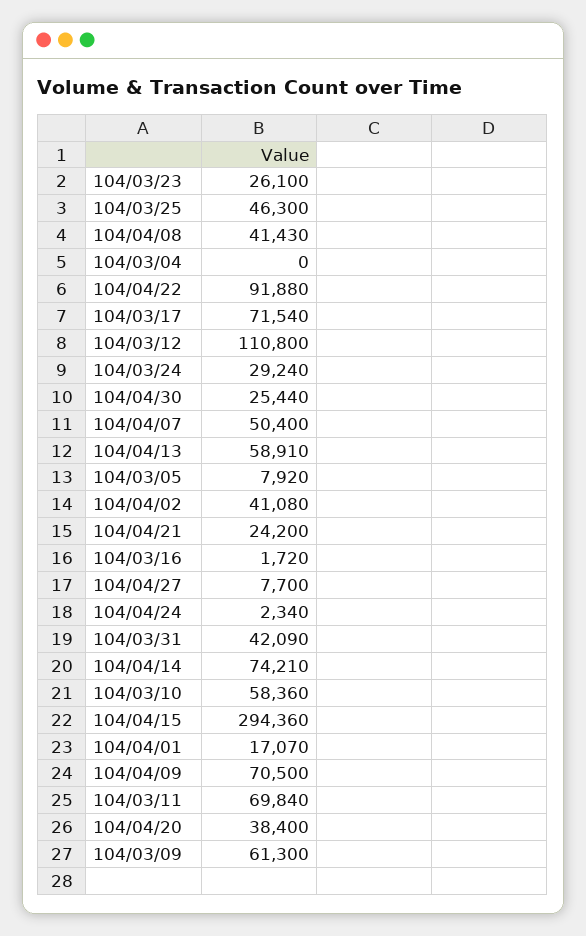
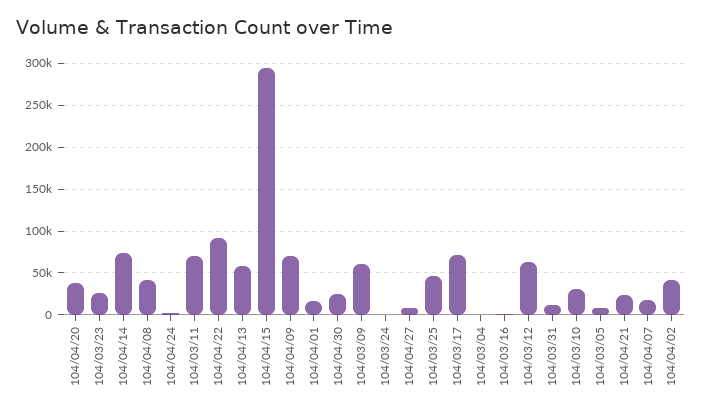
  {
    "104/03/23": 26100,
    "104/03/25": 46300,
    "104/04/08": 41430,
    "104/03/04": 0,
    "104/04/22": 91880,
    "104/03/17": 71540,
-   "104/03/12": 110800,
+   "104/03/12": 60000,
-   "104/03/24": 29240,
+   "104/03/24": 0,
    "104/04/30": 25440,
-   "104/04/07": 50400,
+   "104/04/07": 20000,
    "104/04/13": 58910,
    "104/03/05": 7920,
    "104/04/02": 41080,
    "104/04/21": 24200,
    "104/03/16": 1720,
    "104/04/27": 7700,
    "104/04/24": 2340,
-   "104/03/31": 42090,
+   "104/03/31": 10000,
    "104/04/14": 74210,
-   "104/03/10": 58360,
+   "104/03/10": 30000,
    "104/04/15": 294360,
    "104/04/01": 17070,
    "104/04/09": 70500,
    "104/03/11": 69840,
    "104/04/20": 38400,
    "104/03/09": 61300
  }

